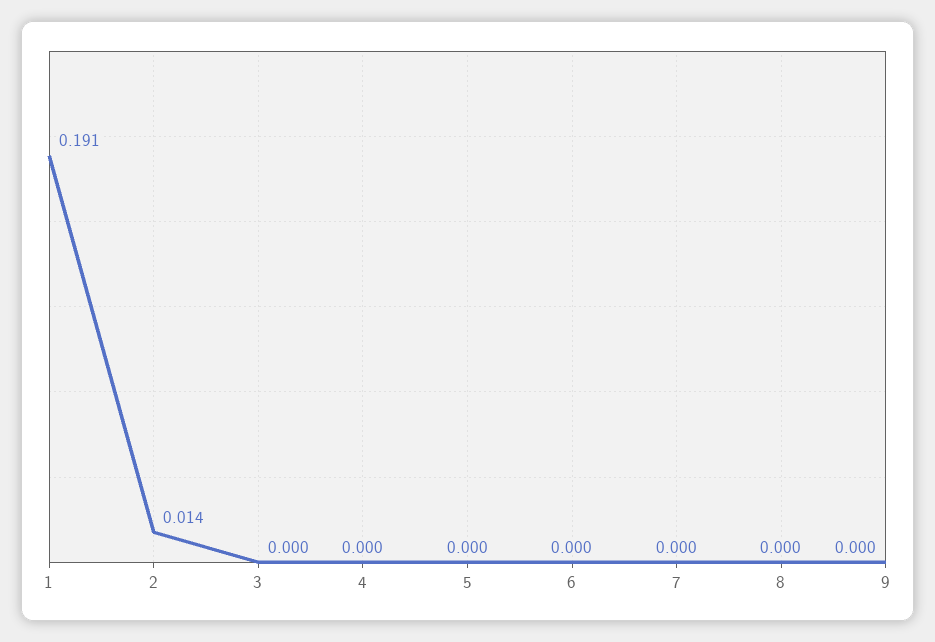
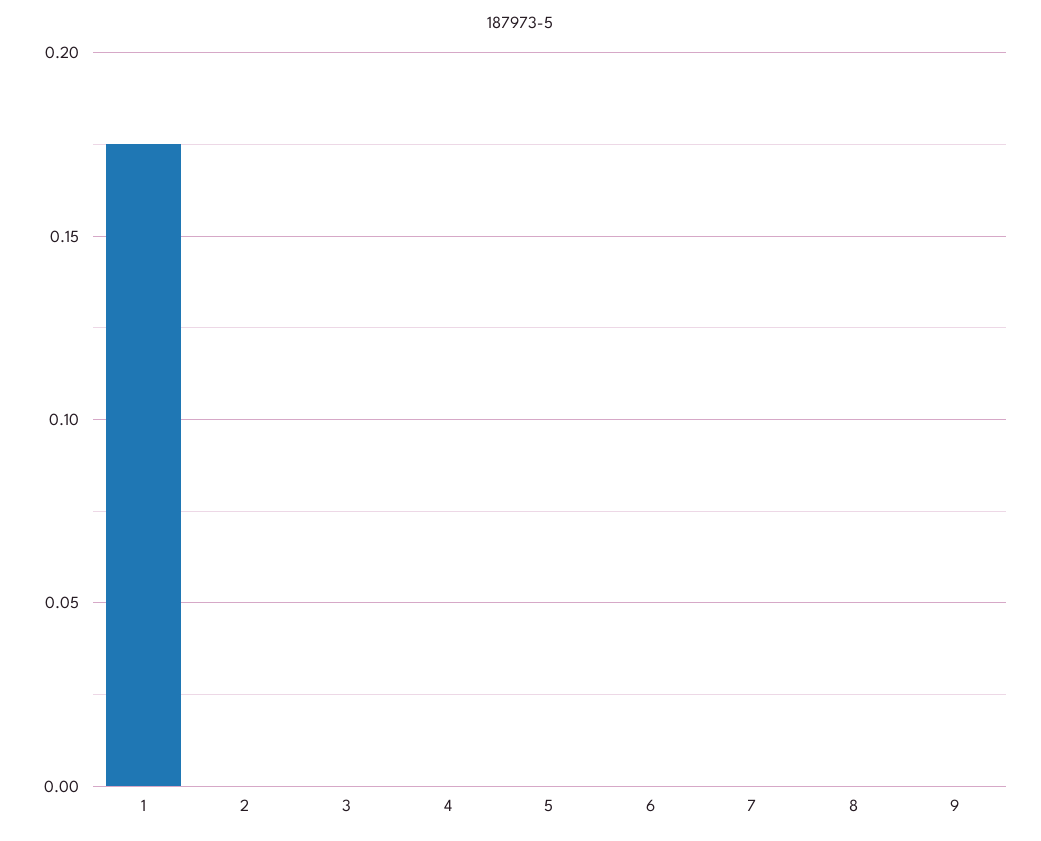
  {
-   "1": 0.191,
+   "1": 0.175,
-   "2": 0.014,
+   "2": 0,
    "3": 0,
    "4": 0,
    "5": 0,
    "6": 0,
    "7": 0,
    "8": 0,
    "9": 0
  }

